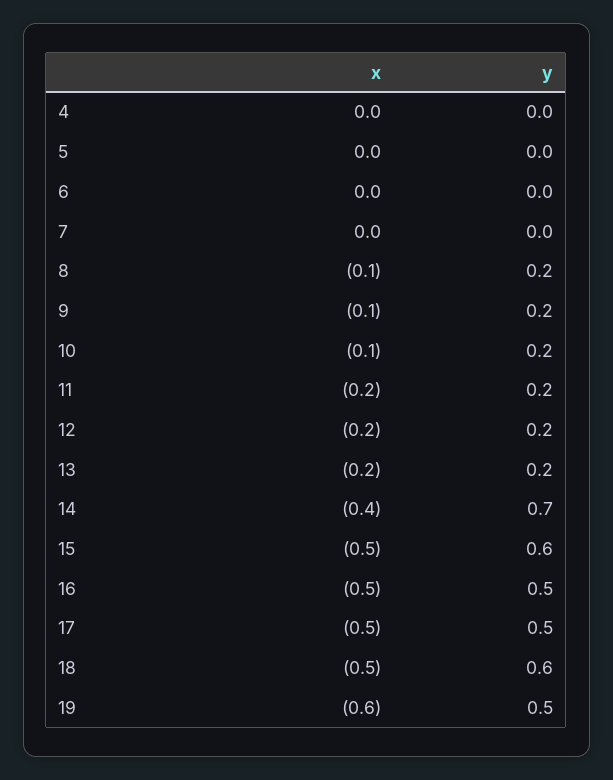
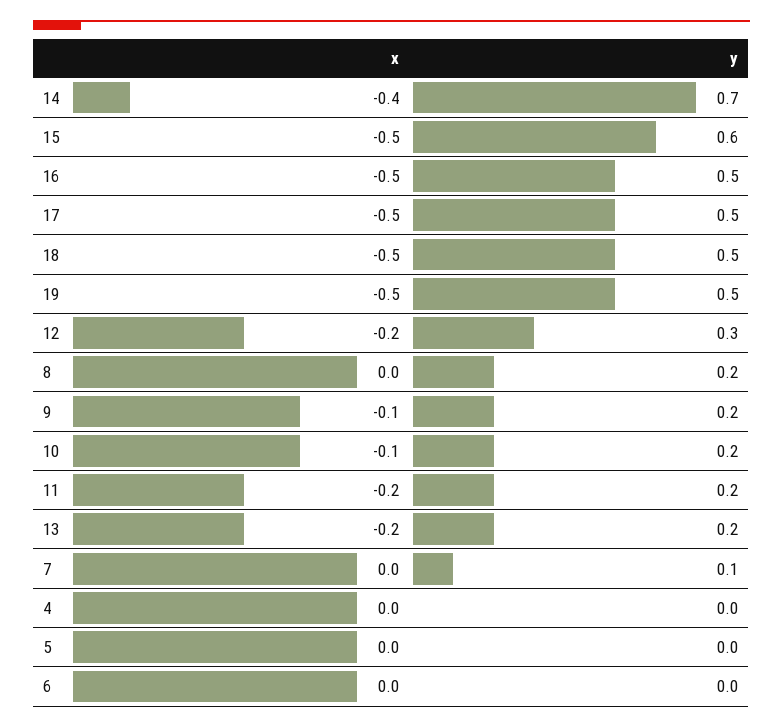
  {
    "x": {
      "4": 0,
      "5": 0,
      "6": 0,
      "7": 0,
-     "8": -0.1,
+     "8": 0,
      "9": -0.1,
      "10": -0.1,
      "11": -0.2,
      "12": -0.2,
      "13": -0.2,
      "14": -0.4,
      "15": -0.5,
      "16": -0.5,
      "17": -0.5,
      "18": -0.5,
-     "19": -0.6
+     "19": -0.5
    },
    "y": {
      "4": 0,
      "5": 0,
      "6": 0,
-     "7": 0,
+     "7": 0.1,
      "8": 0.2,
      "9": 0.2,
      "10": 0.2,
      "11": 0.2,
-     "12": 0.2,
+     "12": 0.3,
      "13": 0.2,
      "14": 0.7,
      "15": 0.6,
      "16": 0.5,
      "17": 0.5,
-     "18": 0.6,
+     "18": 0.5,
      "19": 0.5
    }
  }

